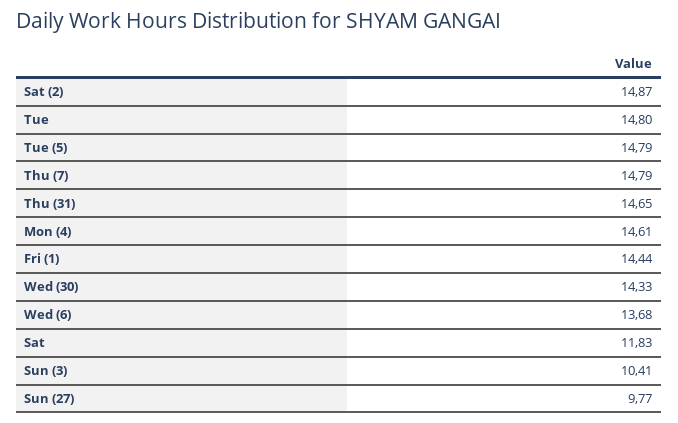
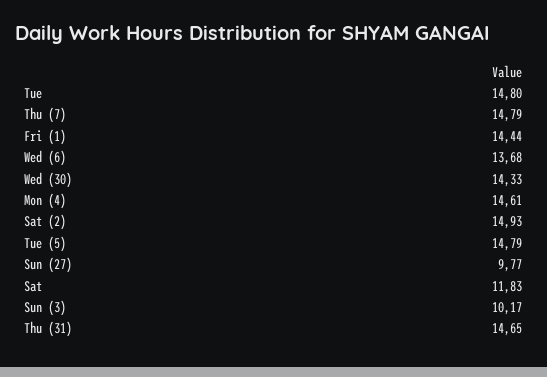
  {
-   "Sat (2)": 14.87,
+   "Sat (2)": 14.93,
    "Tue": 14.8,
    "Tue (5)": 14.79,
    "Thu (7)": 14.79,
    "Thu (31)": 14.65,
    "Mon (4)": 14.61,
    "Fri (1)": 14.44,
    "Wed (30)": 14.33,
    "Wed (6)": 13.68,
    "Sat": 11.83,
-   "Sun (3)": 10.41,
+   "Sun (3)": 10.17,
    "Sun (27)": 9.77
  }

